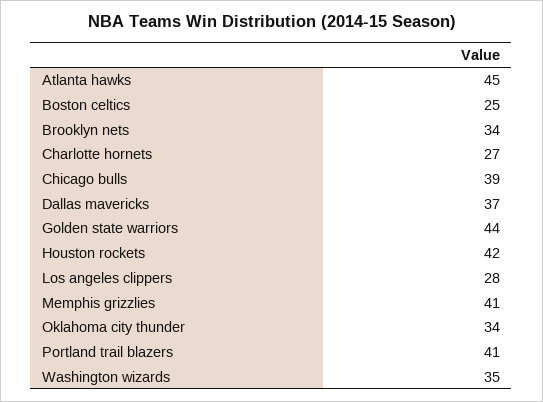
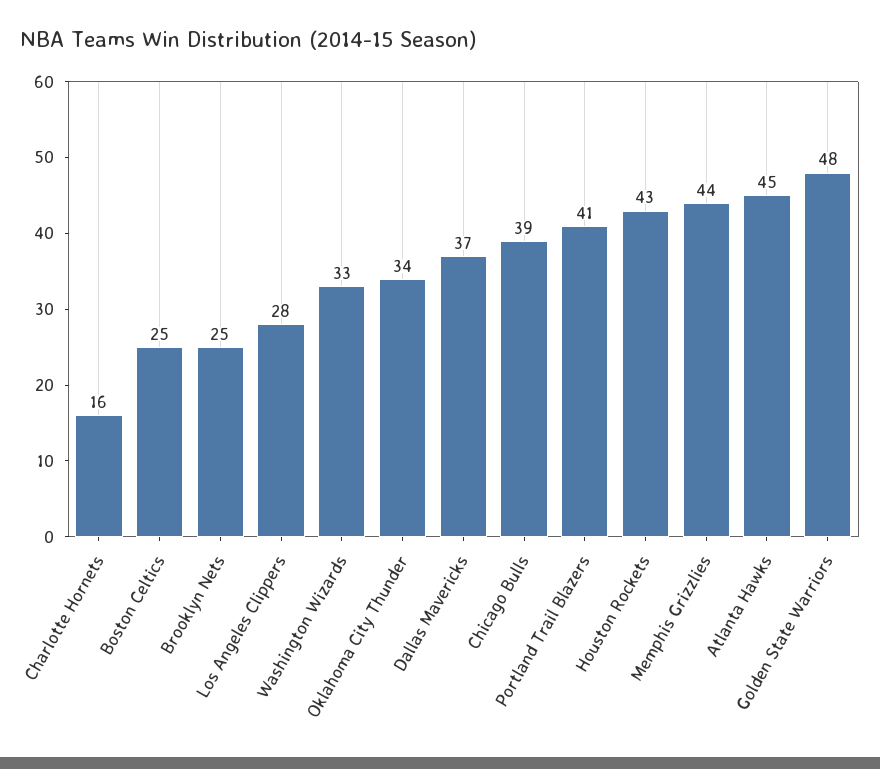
  {
    "Atlanta hawks": 45,
    "Boston celtics": 25,
-   "Brooklyn nets": 34,
+   "Brooklyn nets": 25,
-   "Charlotte hornets": 27,
+   "Charlotte hornets": 16,
    "Chicago bulls": 39,
    "Dallas mavericks": 37,
-   "Golden state warriors": 44,
+   "Golden state warriors": 48,
-   "Houston rockets": 42,
+   "Houston rockets": 43,
    "Los angeles clippers": 28,
-   "Memphis grizzlies": 41,
+   "Memphis grizzlies": 44,
    "Oklahoma city thunder": 34,
    "Portland trail blazers": 41,
-   "Washington wizards": 35
+   "Washington wizards": 33
  }

